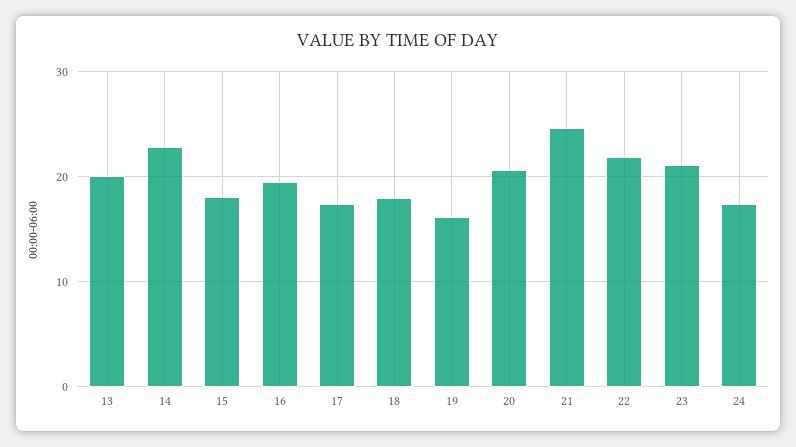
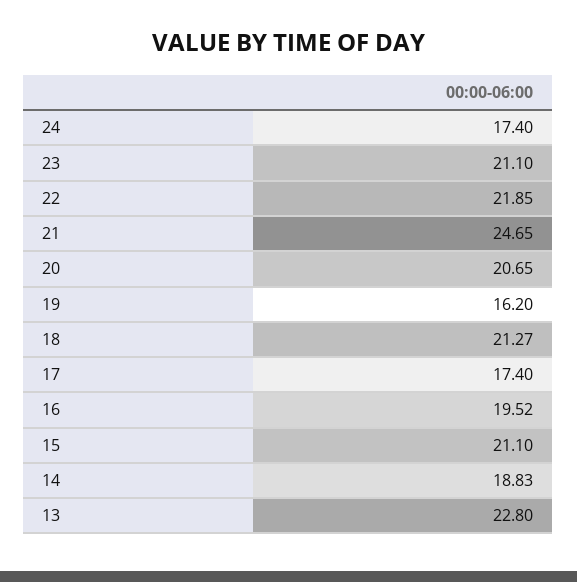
  {
-   "13": 20,
+   "13": 22.8,
-   "14": 23,
+   "14": 18.83,
-   "15": 18,
+   "15": 21.1,
    "16": 19.52,
    "17": 17.4,
-   "18": 18,
+   "18": 21.27,
    "19": 16.2,
    "20": 20.65,
    "21": 24.65,
    "22": 21.85,
    "23": 21.1,
    "24": 17.4
  }

